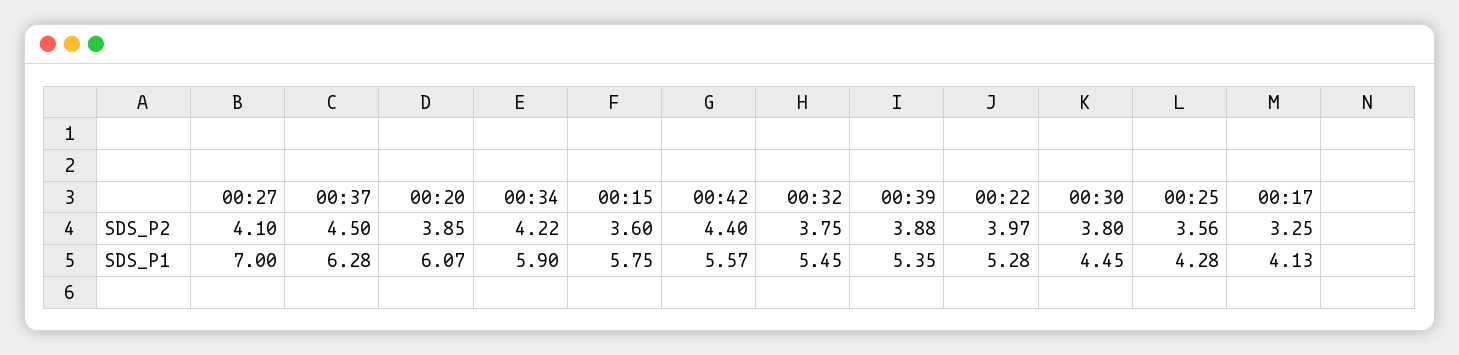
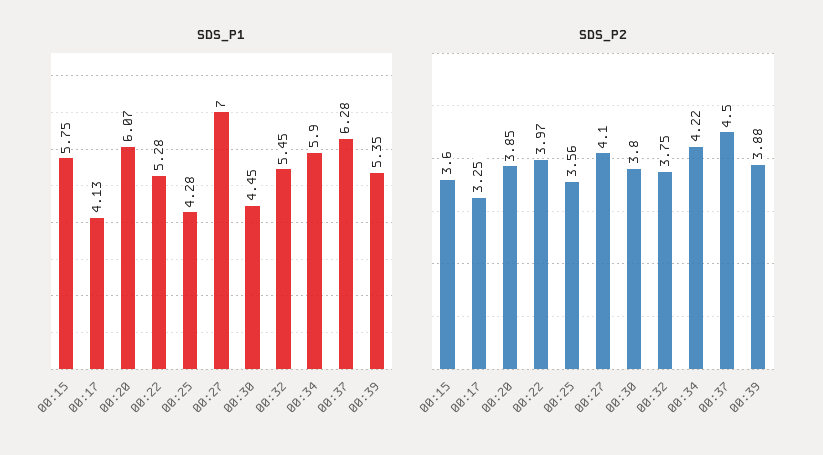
  {
    "SDS_P2": {
      "00:27": 4.1,
      "00:37": 4.5,
      "00:20": 3.85,
      "00:34": 4.22,
      "00:15": 3.6,
-     "00:42": 4.4,
      "00:32": 3.75,
      "00:39": 3.88,
      "00:22": 3.97,
      "00:30": 3.8,
      "00:25": 3.56,
      "00:17": 3.25
    },
    "SDS_P1": {
      "00:27": 7,
      "00:37": 6.28,
      "00:20": 6.07,
      "00:34": 5.9,
      "00:15": 5.75,
-     "00:42": 5.57,
      "00:32": 5.45,
      "00:39": 5.35,
      "00:22": 5.28,
      "00:30": 4.45,
      "00:25": 4.28,
      "00:17": 4.13
    }
  }

